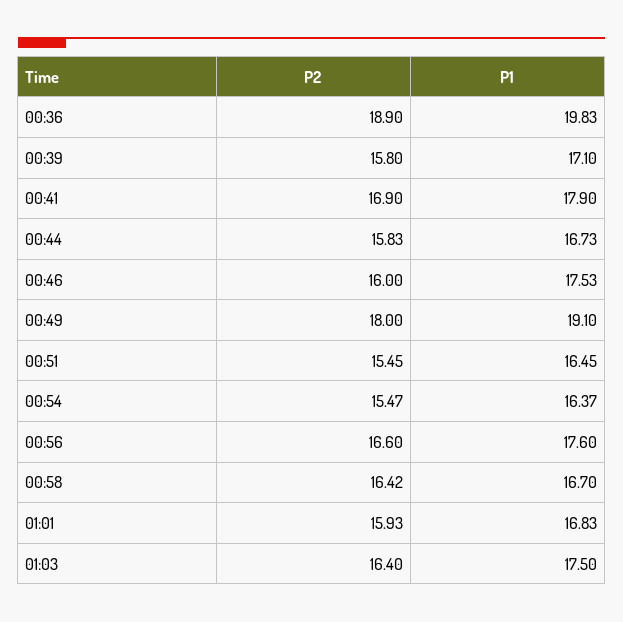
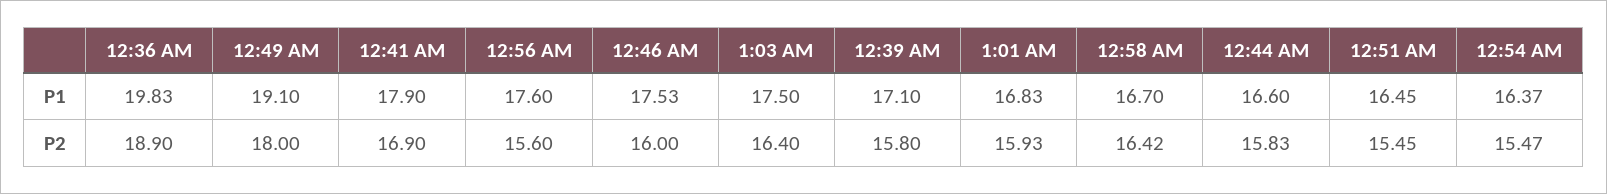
  {
    "P2": {
      "00:36": 18.9,
      "00:39": 15.8,
      "00:41": 16.9,
      "00:44": 15.83,
      "00:46": 16,
      "00:49": 18,
      "00:51": 15.45,
      "00:54": 15.47,
-     "00:56": 16.6,
+     "00:56": 15.6,
      "00:58": 16.42,
      "01:01": 15.93,
      "01:03": 16.4
    },
    "P1": {
      "00:36": 19.83,
      "00:39": 17.1,
      "00:41": 17.9,
-     "00:44": 16.73,
+     "00:44": 16.6,
      "00:46": 17.53,
      "00:49": 19.1,
      "00:51": 16.45,
      "00:54": 16.37,
      "00:56": 17.6,
      "00:58": 16.7,
      "01:01": 16.83,
      "01:03": 17.5
    }
  }

